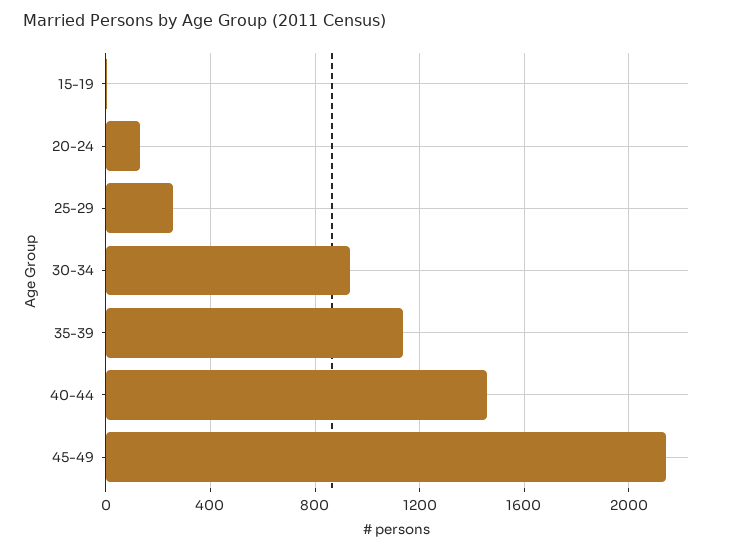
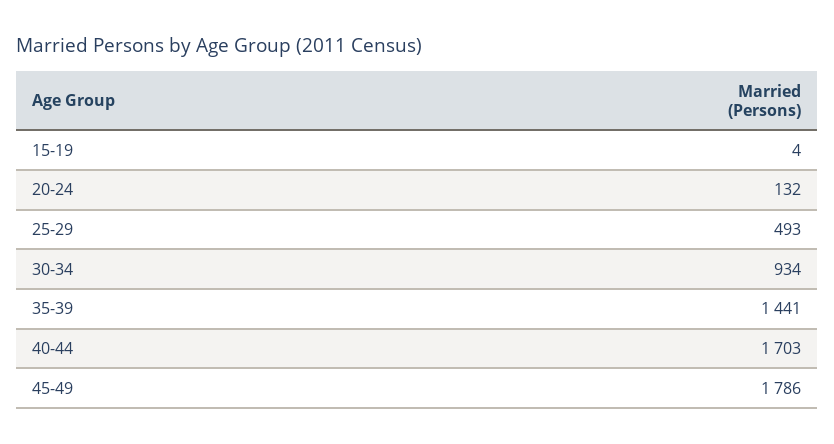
  {
    "15-19": 4,
    "20-24": 132,
-   "25-29": 250,
+   "25-29": 493,
    "30-34": 934,
-   "35-39": 1150,
+   "35-39": 1441,
-   "40-44": 1450,
+   "40-44": 1703,
-   "45-49": 2150
+   "45-49": 1786
  }

